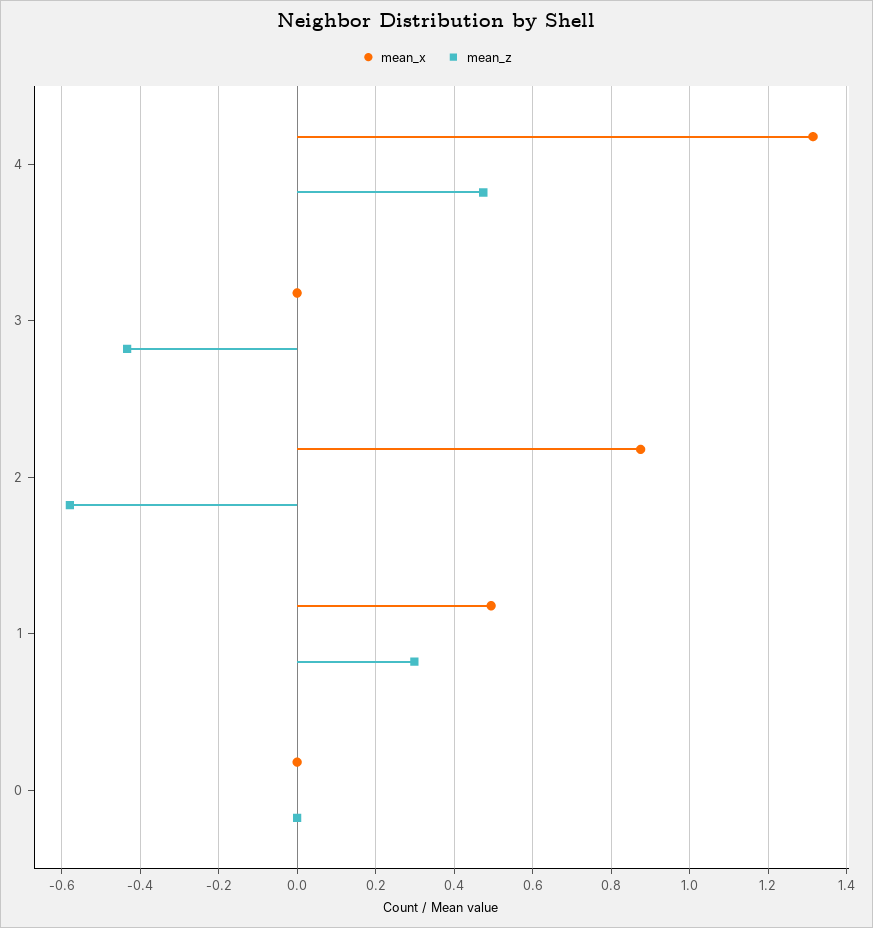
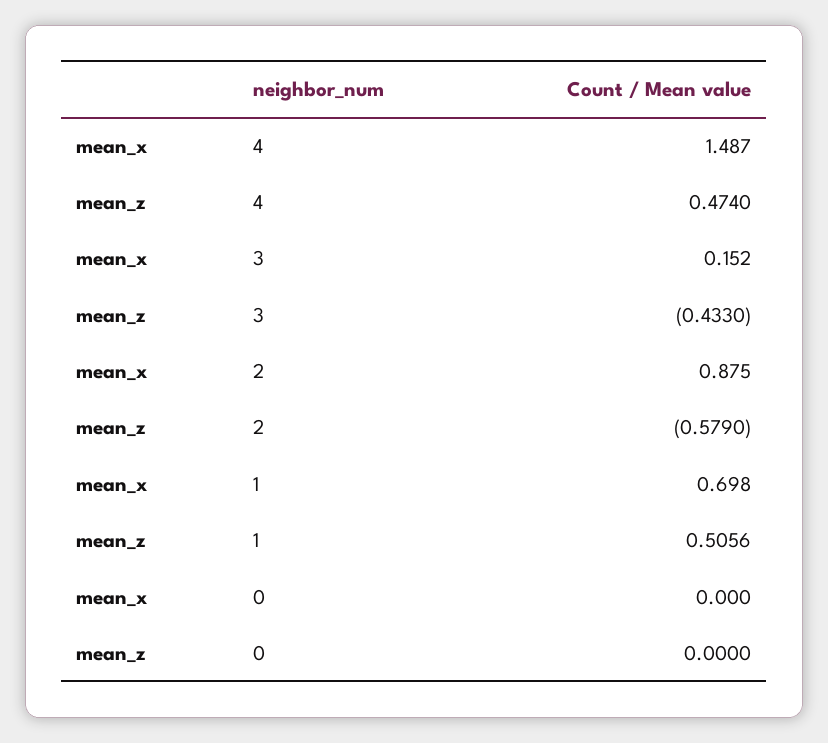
  {
    "mean_x": {
-     "4": 1.32,
+     "4": 1.487,
-     "3": 0,
+     "3": 0.152,
      "2": 0.875,
-     "1": 0.5,
+     "1": 0.698,
      "0": 0
    },
    "mean_z": {
      "4": 0.474,
      "3": -0.433,
      "2": -0.579,
-     "1": 0.3,
+     "1": 0.5056,
      "0": 0
    }
  }

